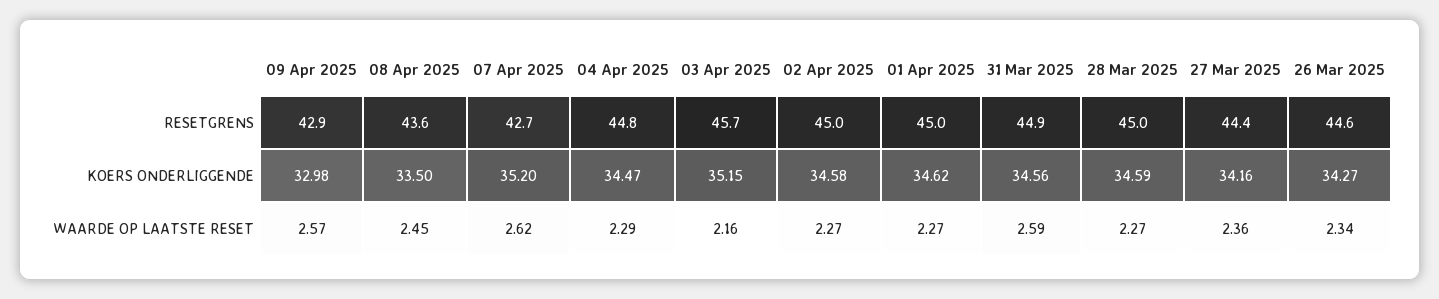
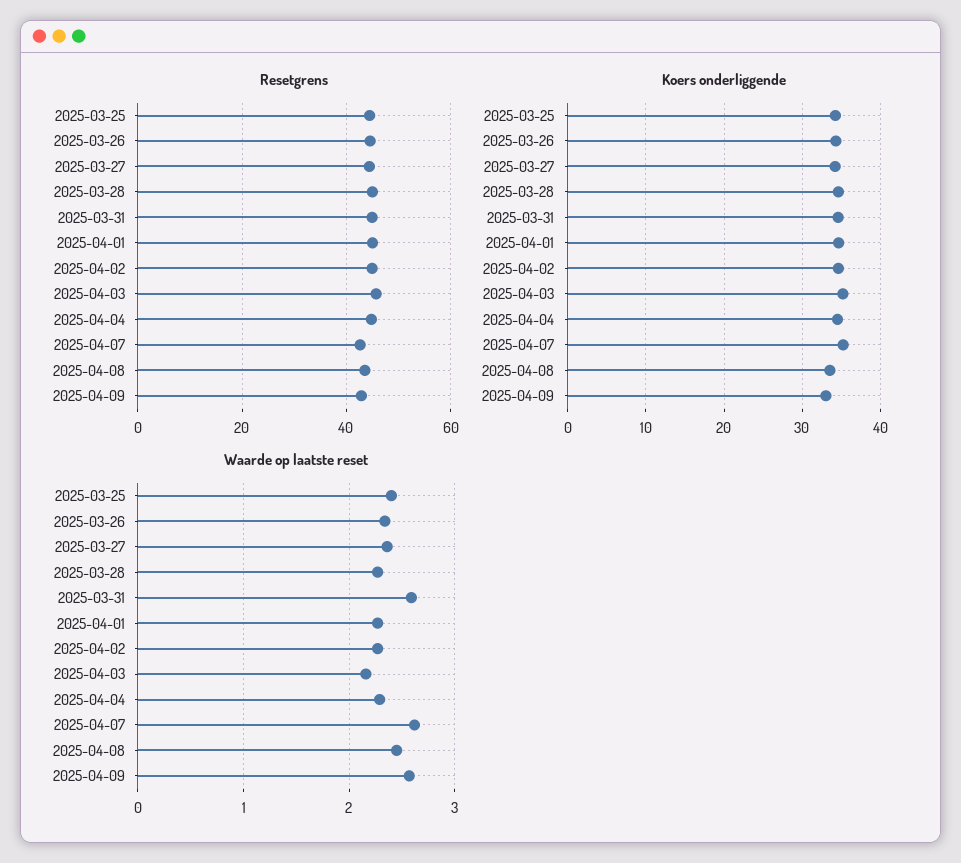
  {
    "RESETGRENS": {
      "09 Apr 2025": 42.9,
      "08 Apr 2025": 43.6,
      "07 Apr 2025": 42.7,
      "04 Apr 2025": 44.8,
      "03 Apr 2025": 45.7,
      "02 Apr 2025": 45,
      "01 Apr 2025": 45,
      "31 Mar 2025": 44.9,
      "28 Mar 2025": 45,
      "27 Mar 2025": 44.4,
-     "26 Mar 2025": 44.6
+     "26 Mar 2025": 44.6,
+     "2025-03-25": 44
    },
    "KOERS ONDERLIGGENDE": {
      "09 Apr 2025": 32.98,
      "08 Apr 2025": 33.5,
      "07 Apr 2025": 35.2,
      "04 Apr 2025": 34.47,
      "03 Apr 2025": 35.15,
      "02 Apr 2025": 34.58,
      "01 Apr 2025": 34.62,
      "31 Mar 2025": 34.56,
      "28 Mar 2025": 34.59,
      "27 Mar 2025": 34.16,
-     "26 Mar 2025": 34.27
+     "26 Mar 2025": 34.27,
+     "2025-03-25": 34
    },
    "WAARDE OP LAATSTE RESET": {
      "09 Apr 2025": 2.57,
      "08 Apr 2025": 2.45,
      "07 Apr 2025": 2.62,
      "04 Apr 2025": 2.29,
      "03 Apr 2025": 2.16,
      "02 Apr 2025": 2.27,
      "01 Apr 2025": 2.27,
      "31 Mar 2025": 2.59,
      "28 Mar 2025": 2.27,
      "27 Mar 2025": 2.36,
-     "26 Mar 2025": 2.34
+     "26 Mar 2025": 2.34,
+     "2025-03-25": 2.4
    }
  }

